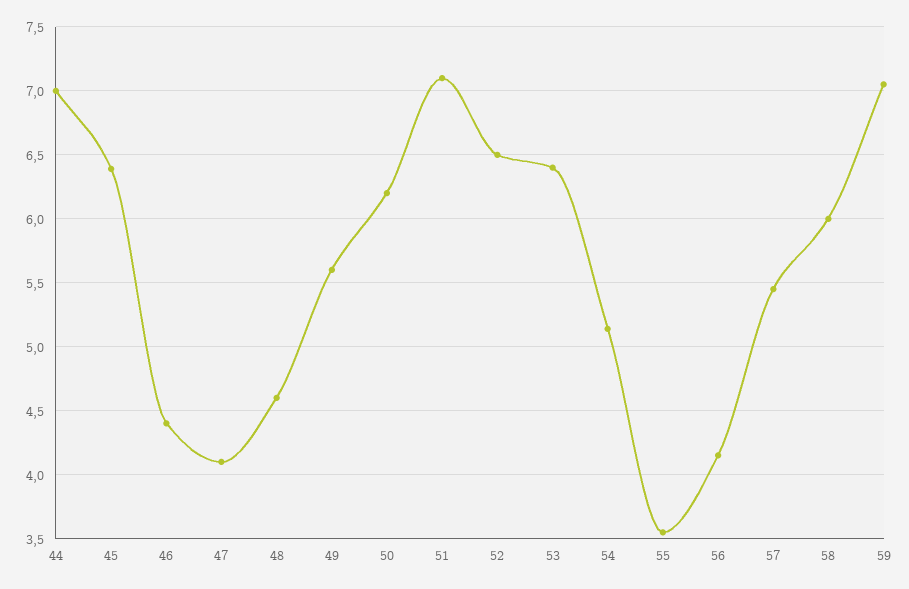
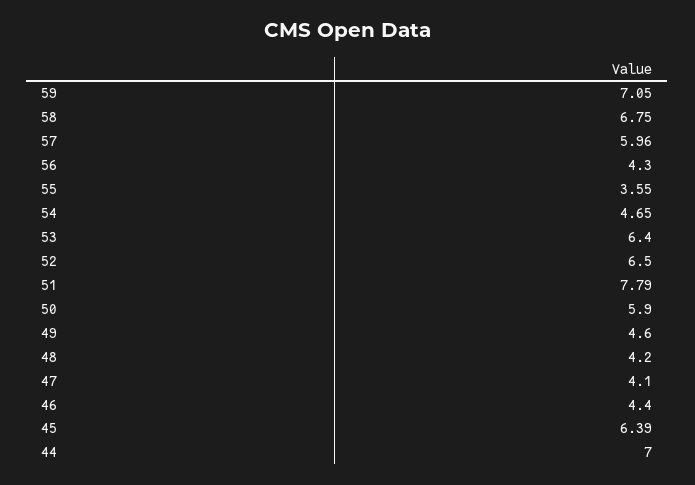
  {
    "44": 7,
    "45": 6.39,
    "46": 4.4,
    "47": 4.1,
-   "48": 4.6,
+   "48": 4.2,
-   "49": 5.6,
+   "49": 4.6,
-   "50": 6.2,
+   "50": 5.9,
-   "51": 7.1,
+   "51": 7.79,
    "52": 6.5,
    "53": 6.4,
-   "54": 5.15,
+   "54": 4.65,
    "55": 3.55,
-   "56": 4.15,
+   "56": 4.3,
-   "57": 5.45,
+   "57": 5.96,
-   "58": 6,
+   "58": 6.75,
    "59": 7.05
  }

